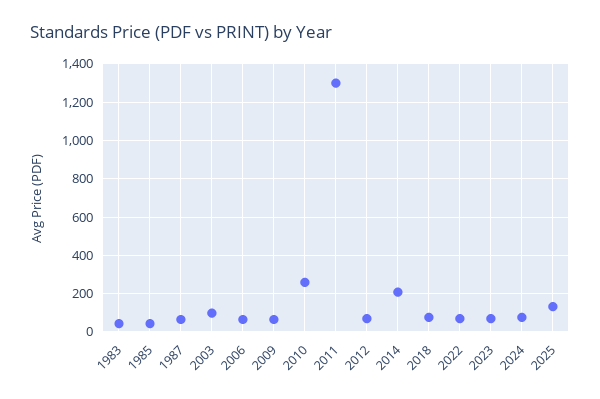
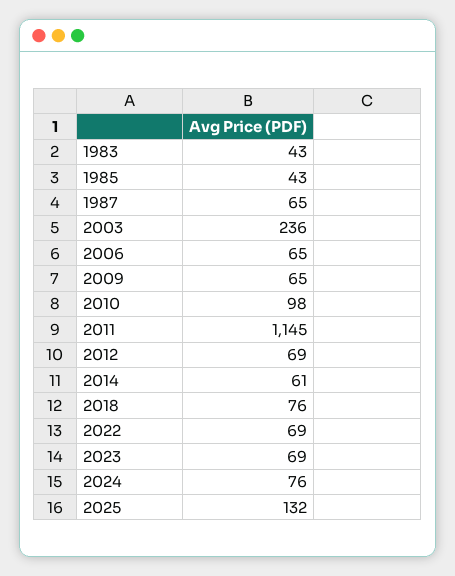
  {
    "1983": 43,
    "1985": 43,
    "1987": 65,
-   "2003": 100,
+   "2003": 236,
    "2006": 65,
    "2009": 65,
-   "2010": 250,
+   "2010": 98,
-   "2011": 1300,
+   "2011": 1145,
    "2012": 69,
-   "2014": 200,
+   "2014": 61,
    "2018": 76,
    "2022": 69,
    "2023": 69,
    "2024": 76,
    "2025": 132
  }

